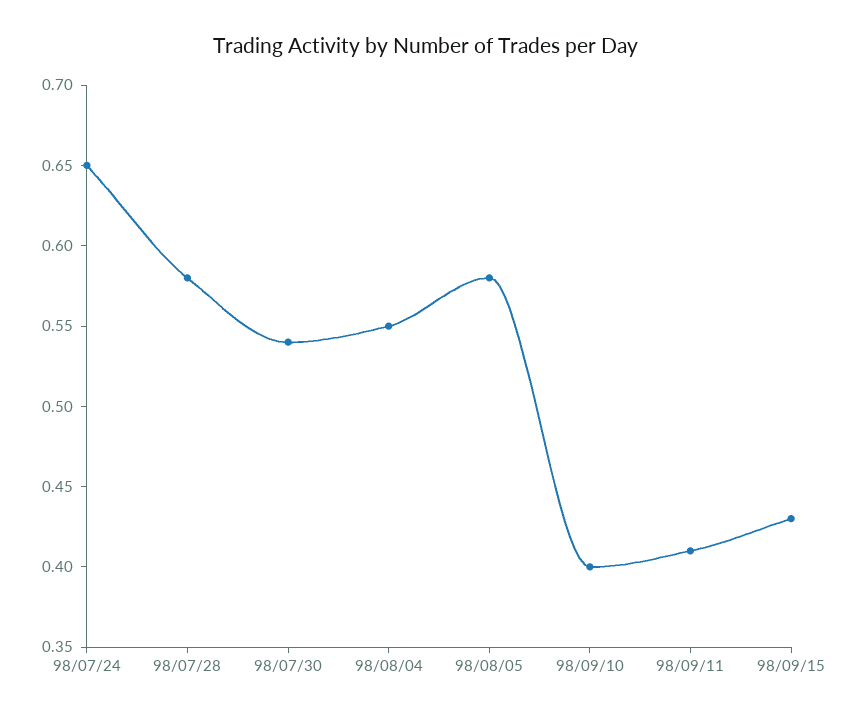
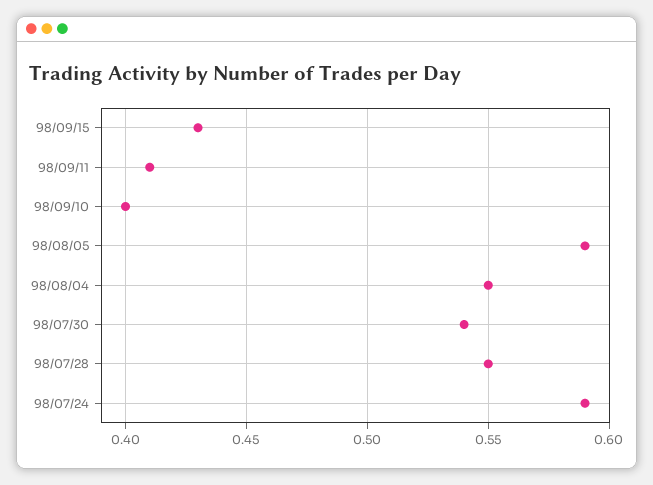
  {
-   "98/07/24": 0.65,
+   "98/07/24": 0.59,
-   "98/07/28": 0.58,
+   "98/07/28": 0.55,
    "98/07/30": 0.54,
    "98/08/04": 0.55,
-   "98/08/05": 0.58,
+   "98/08/05": 0.59,
    "98/09/10": 0.4,
    "98/09/11": 0.41,
    "98/09/15": 0.43
  }

